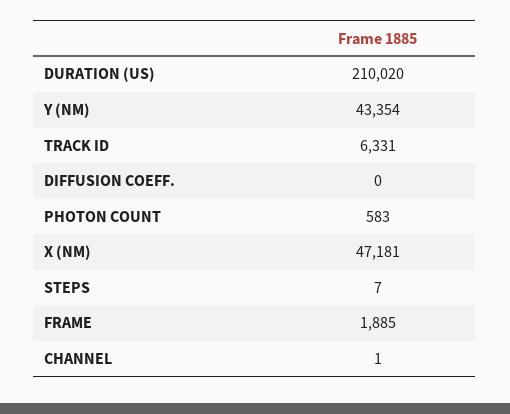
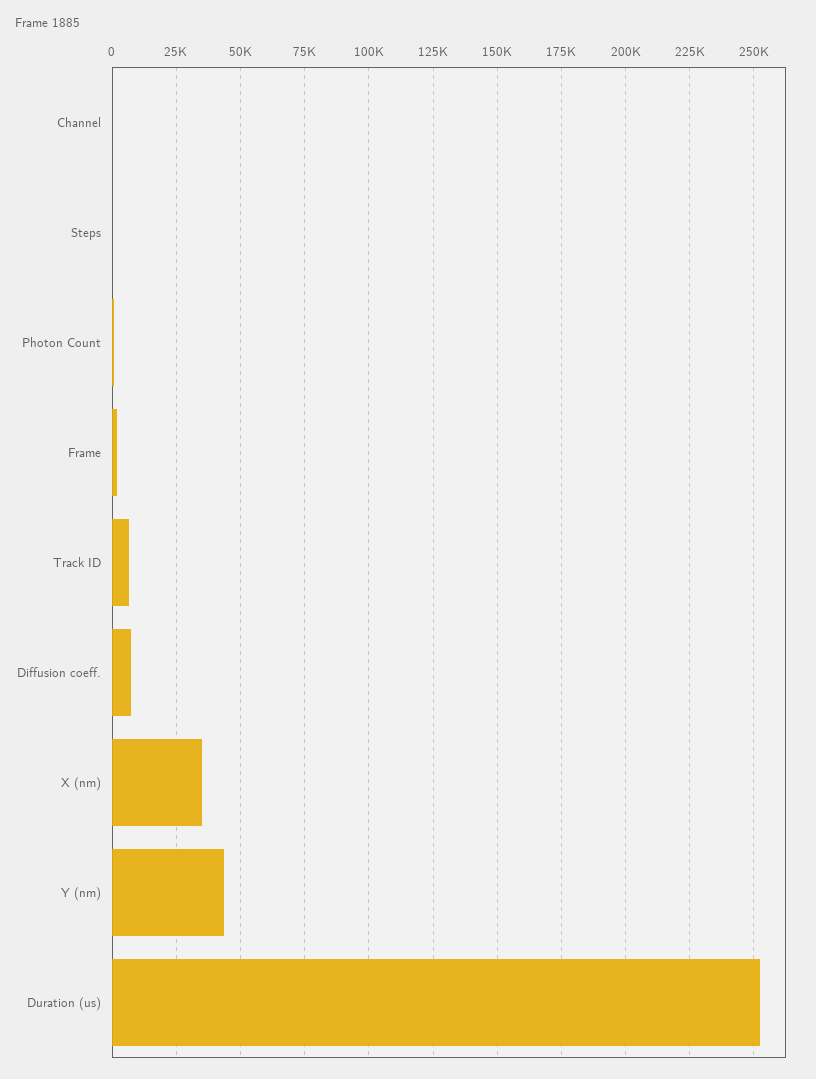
  {
-   "DURATION (US)": 210020,
+   "DURATION (US)": 252500,
    "Y (NM)": 43354,
    "TRACK ID": 6331,
-   "DIFFUSION COEFF.": 0,
+   "DIFFUSION COEFF.": 7500,
    "PHOTON COUNT": 583,
-   "X (NM)": 47181,
+   "X (NM)": 35000,
    "STEPS": 7,
    "FRAME": 1885,
    "CHANNEL": 1
  }

